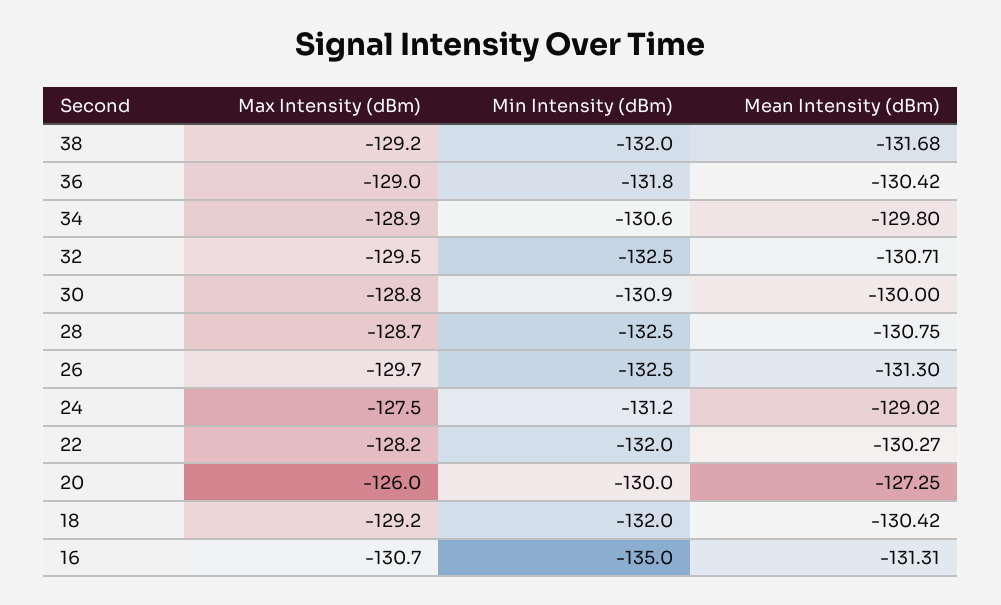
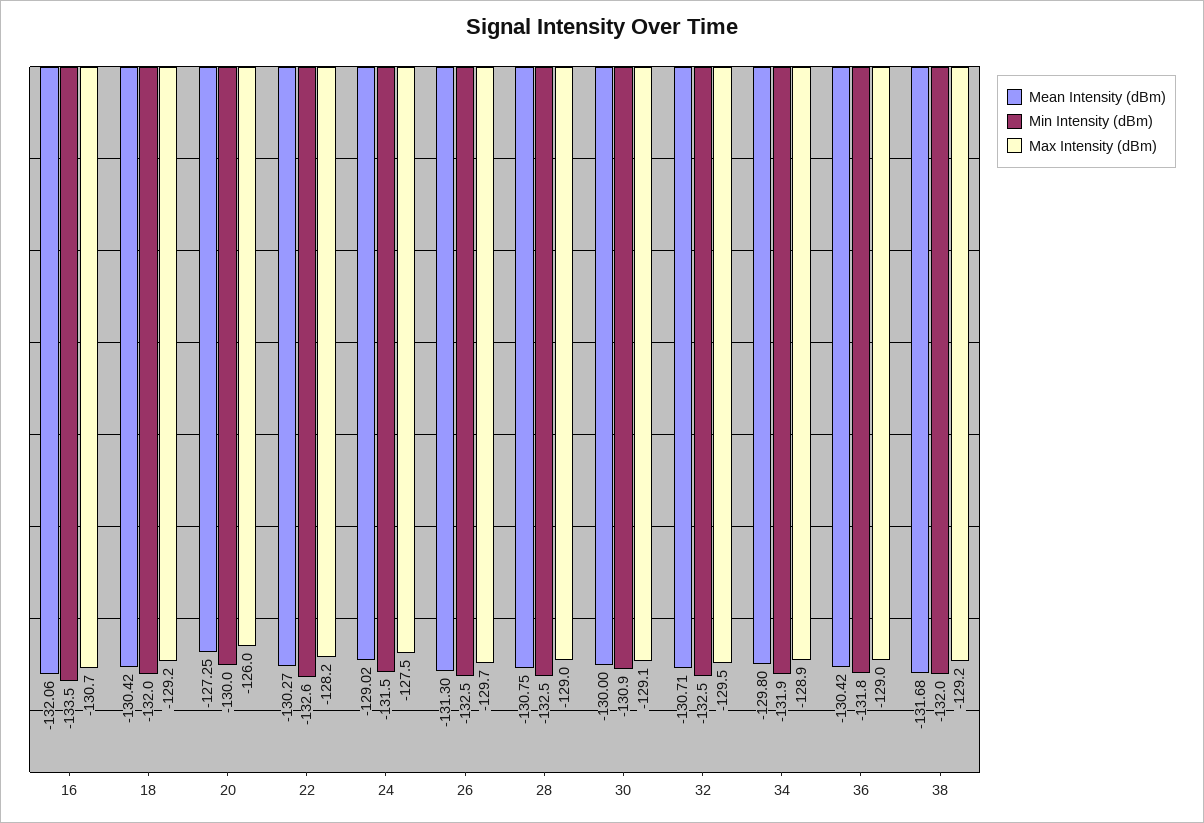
  {
    "Max Intensity (dBm)": {
      "38": -129.2,
      "36": -129,
      "34": -128.9,
      "32": -129.5,
-     "30": -128.8,
+     "30": -129.1,
-     "28": -128.7,
+     "28": -129,
      "26": -129.7,
      "24": -127.5,
      "22": -128.2,
      "20": -126,
      "18": -129.2,
      "16": -130.7
    },
    "Min Intensity (dBm)": {
      "38": -132,
      "36": -131.8,
-     "34": -130.6,
+     "34": -131.9,
      "32": -132.5,
      "30": -130.9,
      "28": -132.5,
      "26": -132.5,
-     "24": -131.2,
+     "24": -131.5,
-     "22": -132,
+     "22": -132.6,
      "20": -130,
      "18": -132,
-     "16": -135
+     "16": -133.5
    },
    "Mean Intensity (dBm)": {
      "38": -131.68,
      "36": -130.42,
      "34": -129.8,
      "32": -130.71,
      "30": -130,
      "28": -130.75,
      "26": -131.3,
      "24": -129.02,
      "22": -130.27,
      "20": -127.25,
      "18": -130.42,
-     "16": -131.31
+     "16": -132.06
    }
  }

